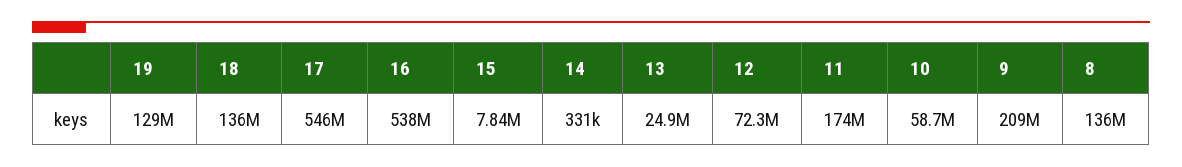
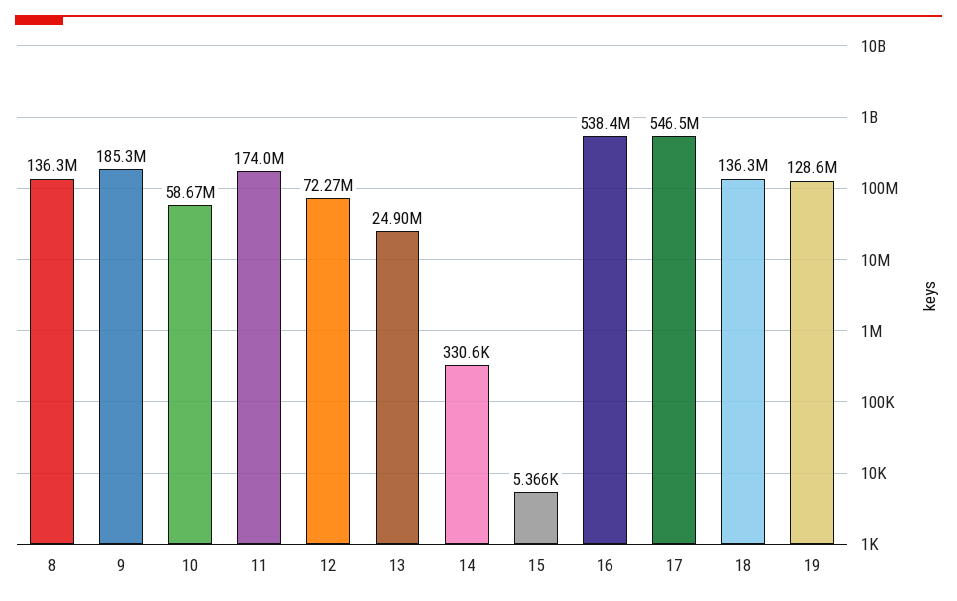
  {
    "19": 128600000,
    "18": 136300000,
    "17": 546500000,
    "16": 538400000,
-   "15": 7840000,
+   "15": 5366,
    "14": 330600,
    "13": 24900000,
    "12": 72270000,
    "11": 174000000,
    "10": 58670000,
-   "9": 209000000,
+   "9": 185300000,
    "8": 136300000
  }

